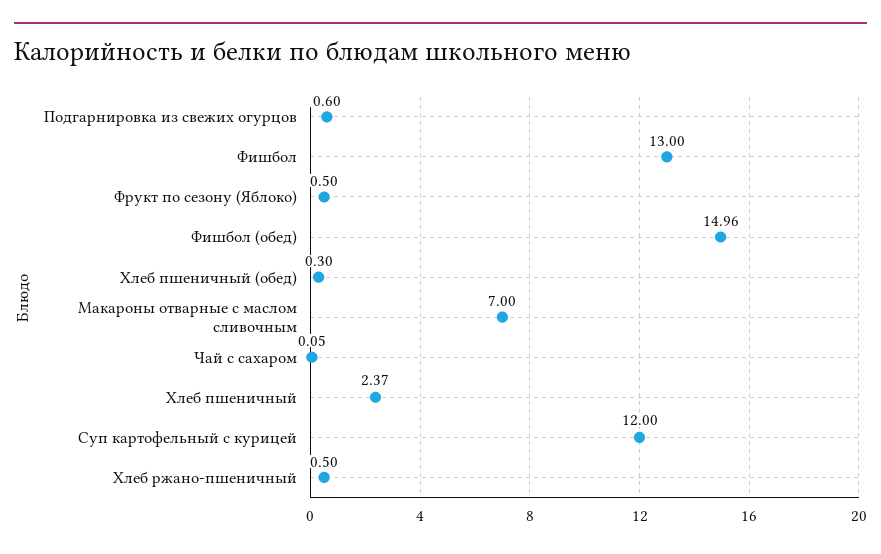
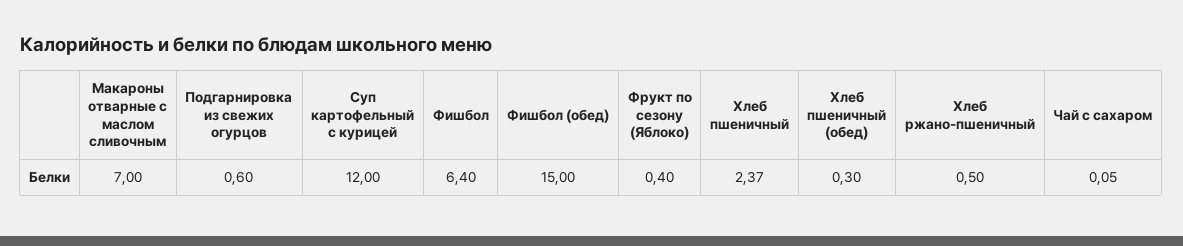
  {
    "Подгарнировка из свежих огурцов": 0.6,
-   "Фишбол": 13,
+   "Фишбол": 6.4,
-   "Фрукт по сезону (Яблоко)": 0.5,
+   "Фрукт по сезону (Яблоко)": 0.4,
-   "Фишбол (обед)": 14.96,
+   "Фишбол (обед)": 15,
    "Хлеб пшеничный (обед)": 0.3,
    "Макароны отварные с маслом сливочным": 7,
    "Чай с сахаром": 0.05,
    "Хлеб пшеничный": 2.37,
    "Суп картофельный с курицей": 12,
    "Хлеб ржано-пшеничный": 0.5
  }

